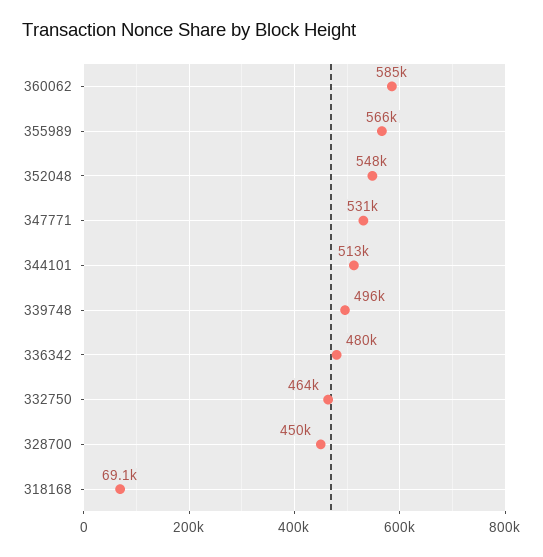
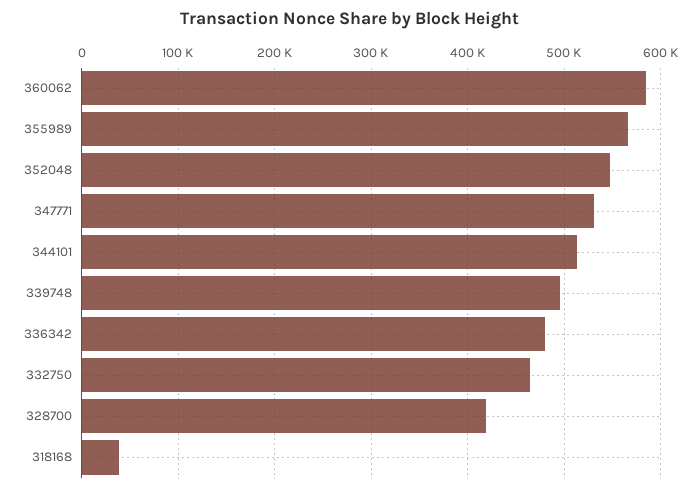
  {
    "360062": 585000,
    "355989": 566000,
    "352048": 548000,
    "347771": 531000,
    "344101": 513000,
    "339748": 496000,
    "336342": 480000,
    "332750": 464000,
-   "328700": 450000,
+   "328700": 420000,
-   "318168": 69100
+   "318168": 40000
  }

